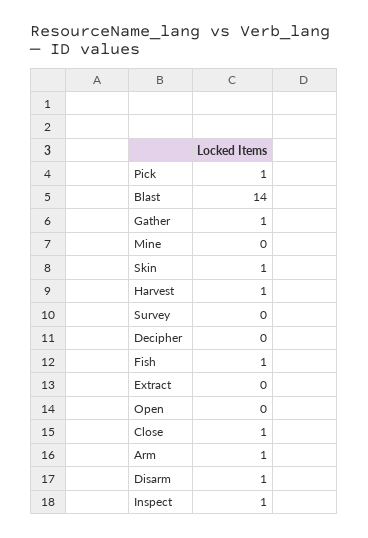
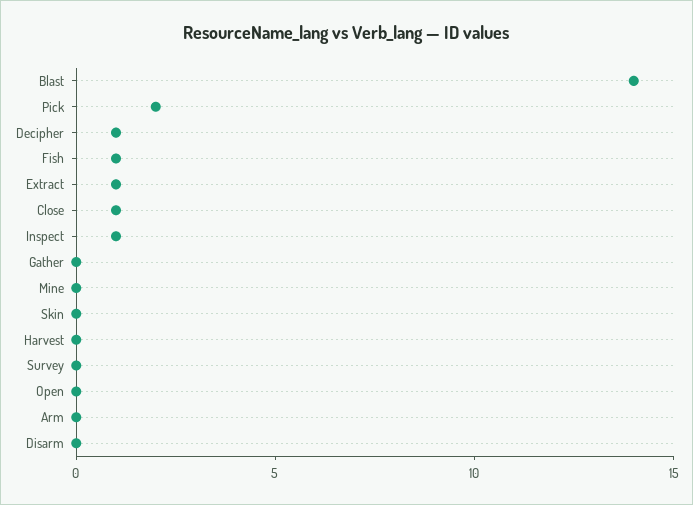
  {
-   "Pick": 1,
+   "Pick": 2,
    "Blast": 14,
-   "Gather": 1,
+   "Gather": 0,
    "Mine": 0,
-   "Skin": 1,
+   "Skin": 0,
-   "Harvest": 1,
+   "Harvest": 0,
    "Survey": 0,
-   "Decipher": 0,
+   "Decipher": 1,
    "Fish": 1,
-   "Extract": 0,
+   "Extract": 1,
    "Open": 0,
    "Close": 1,
-   "Arm": 1,
+   "Arm": 0,
-   "Disarm": 1,
+   "Disarm": 0,
    "Inspect": 1
  }

